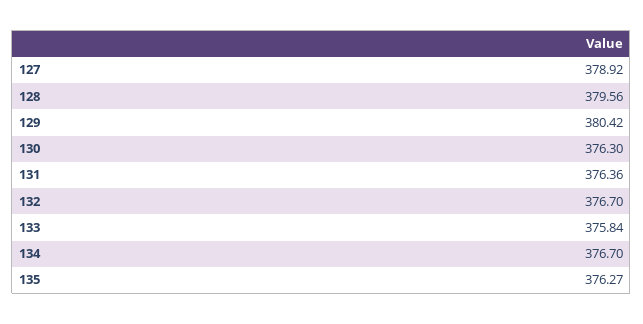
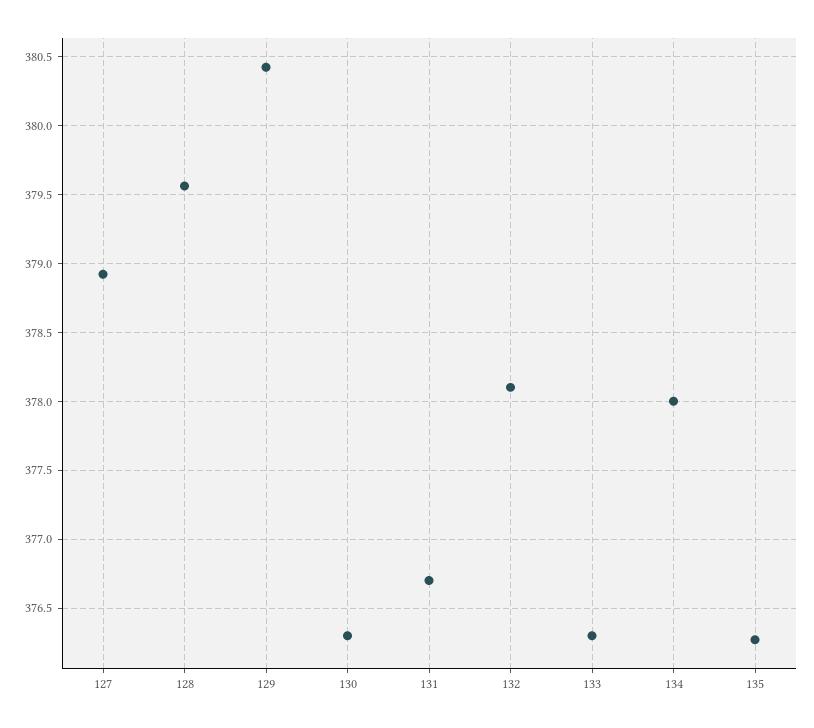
  {
    "127": 378.92,
    "128": 379.56,
    "129": 380.42,
    "130": 376.3,
-   "131": 376.36,
+   "131": 376.7,
-   "132": 376.7,
+   "132": 378.1,
-   "133": 375.84,
+   "133": 376.3,
-   "134": 376.7,
+   "134": 378,
    "135": 376.27
  }

